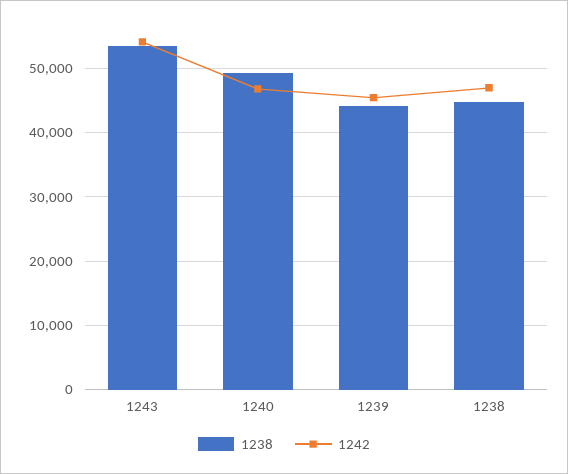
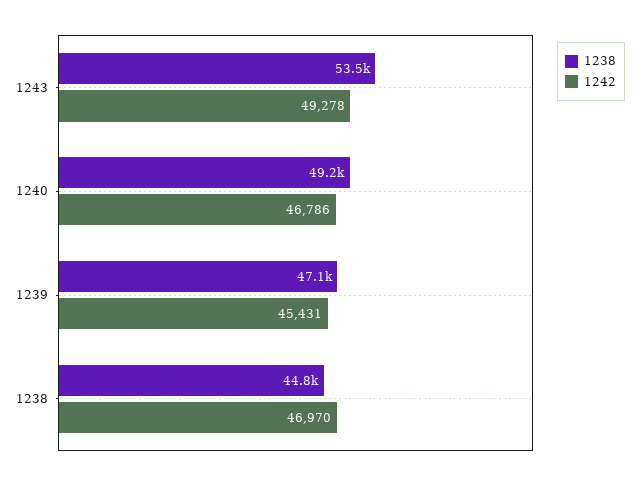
  {
    "1238": {
      "1243": 53500,
      "1240": 49200,
-     "1239": 44000,
+     "1239": 47100,
      "1238": 44800
    },
    "1242": {
-     "1243": 54000,
+     "1243": 49278,
      "1240": 46786,
      "1239": 45431,
      "1238": 46970
    }
  }

